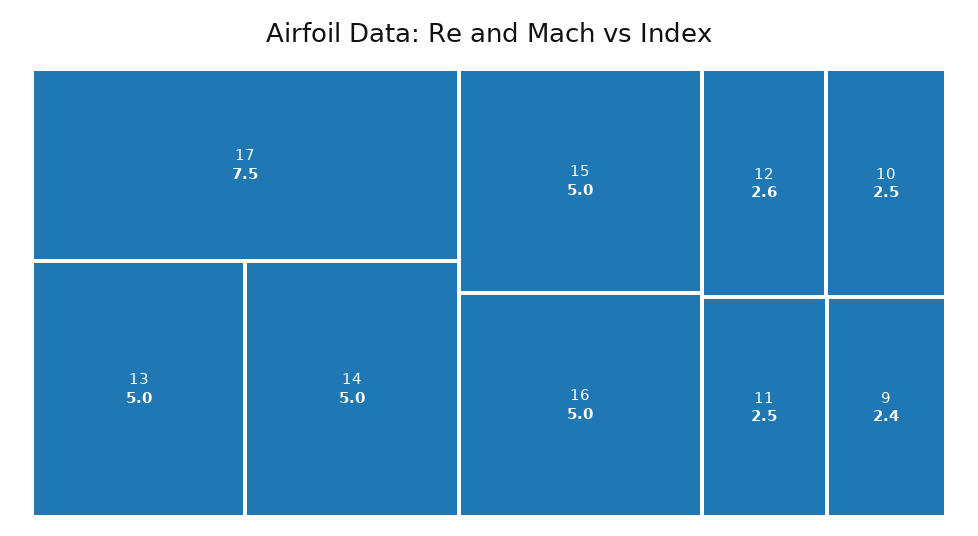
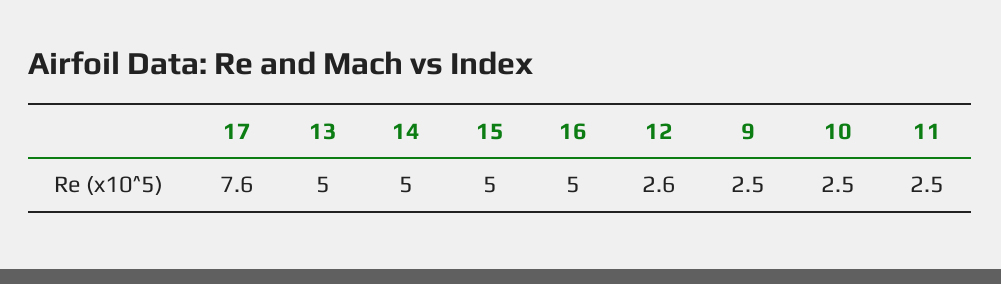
  {
-   "17": 7.5,
+   "17": 7.6,
    "13": 5,
    "14": 5,
    "15": 5,
    "16": 5,
    "12": 2.6,
    "10": 2.5,
    "11": 2.5,
-   "9": 2.4
+   "9": 2.5
  }

